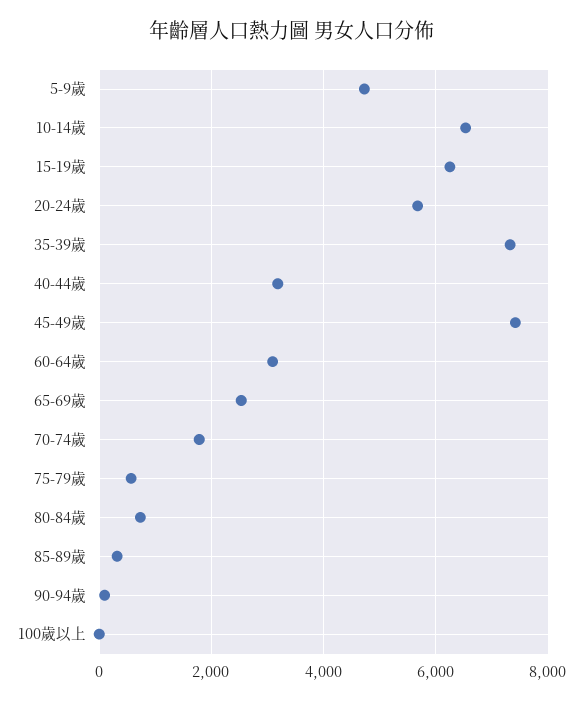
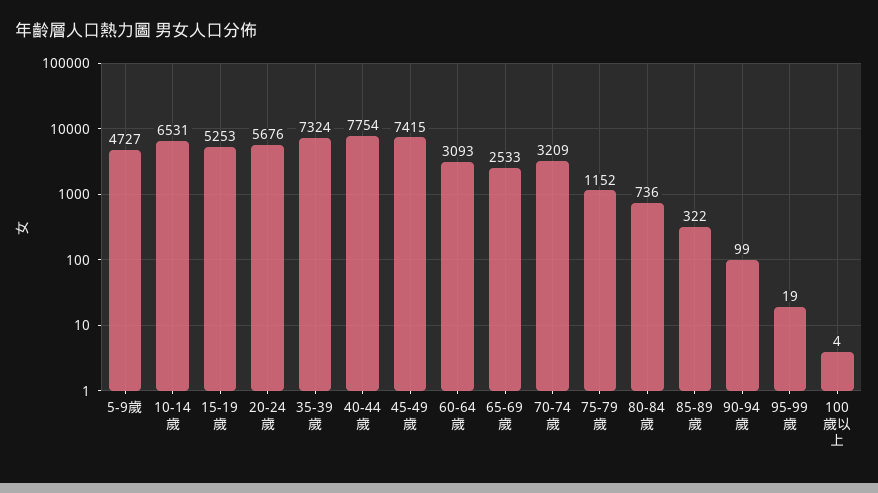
  {
    "5-9歲": 4727,
    "10-14歲": 6531,
-   "15-19歲": 6200,
+   "15-19歲": 5253,
    "20-24歲": 5676,
    "35-39歲": 7324,
-   "40-44歲": 3200,
+   "40-44歲": 7754,
    "45-49歲": 7415,
    "60-64歲": 3093,
    "65-69歲": 2533,
-   "70-74歲": 1800,
+   "70-74歲": 3209,
-   "75-79歲": 600,
+   "75-79歲": 1152,
    "80-84歲": 736,
    "85-89歲": 322,
    "90-94歲": 99,
-   "100歲以上": 4
+   "100歲以上": 4,
+   "95-99歲": 19
  }

